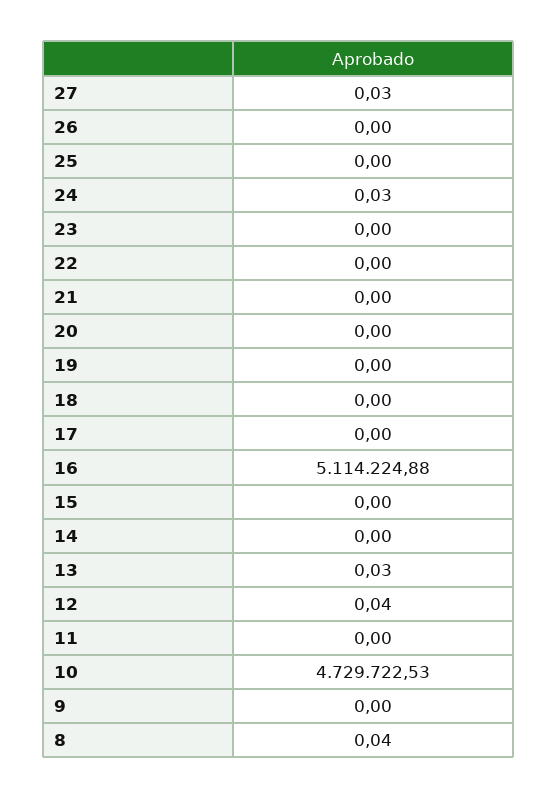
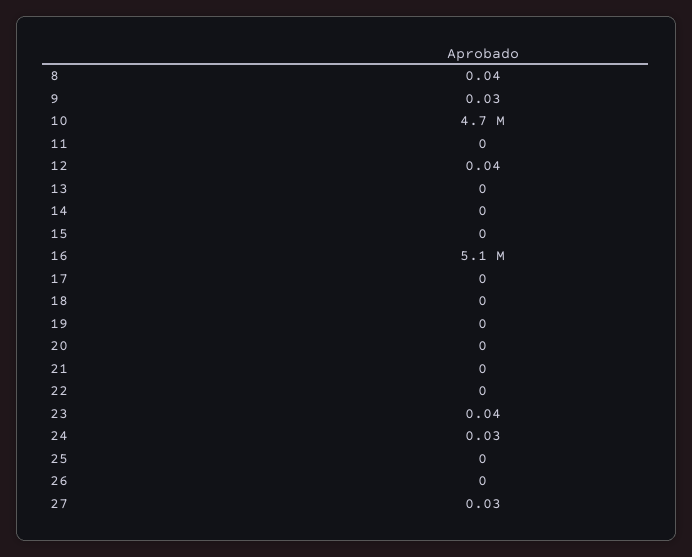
  {
    "27": 0.03,
    "26": 0,
    "25": 0,
    "24": 0.03,
-   "23": 0,
+   "23": 0.04,
    "22": 0,
    "21": 0,
    "20": 0,
    "19": 0,
    "18": 0,
    "17": 0,
    "16": 5114224.88,
    "15": 0,
    "14": 0,
-   "13": 0.03,
+   "13": 0,
    "12": 0.04,
    "11": 0,
    "10": 4729722.53,
-   "9": 0,
+   "9": 0.03,
    "8": 0.04
  }

